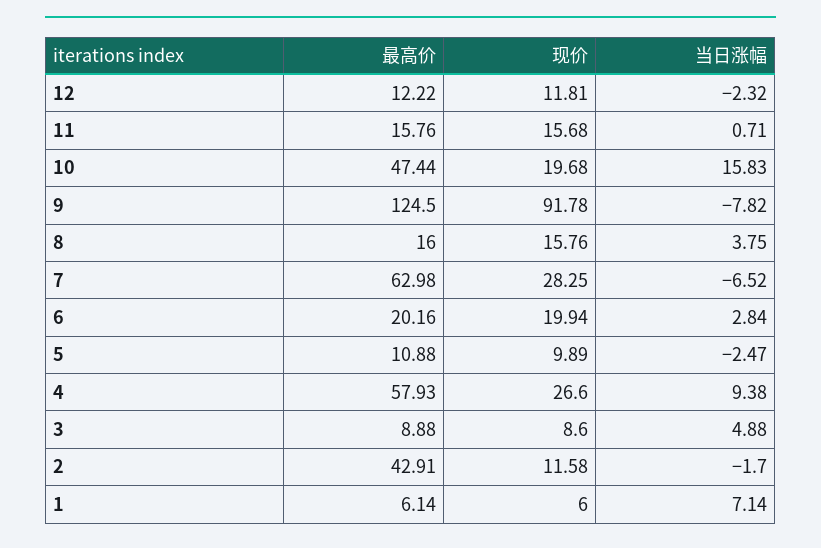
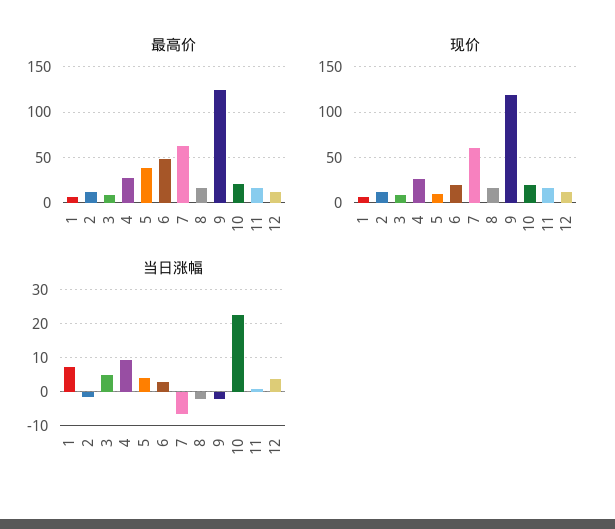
  {
    "最高价": {
      "12": 12.22,
      "11": 15.76,
-     "10": 47.44,
+     "10": 20,
      "9": 124.5,
      "8": 16,
      "7": 62.98,
-     "6": 20.16,
+     "6": 50,
-     "5": 10.88,
+     "5": 40,
-     "4": 57.93,
+     "4": 30,
      "3": 8.88,
-     "2": 42.91,
+     "2": 10,
      "1": 6.14
    },
    "现价": {
      "12": 11.81,
      "11": 15.68,
      "10": 19.68,
-     "9": 91.78,
+     "9": 120,
      "8": 15.76,
-     "7": 28.25,
+     "7": 60,
      "6": 19.94,
      "5": 9.89,
      "4": 26.6,
      "3": 8.6,
      "2": 11.58,
      "1": 6
    },
    "当日涨幅": {
-     "12": -2.32,
+     "12": 4,
      "11": 0.71,
-     "10": 15.83,
+     "10": 22,
-     "9": -7.82,
+     "9": -2,
-     "8": 3.75,
+     "8": -2,
      "7": -6.52,
      "6": 2.84,
-     "5": -2.47,
+     "5": 4,
      "4": 9.38,
      "3": 4.88,
      "2": -1.7,
      "1": 7.14
    }
  }

